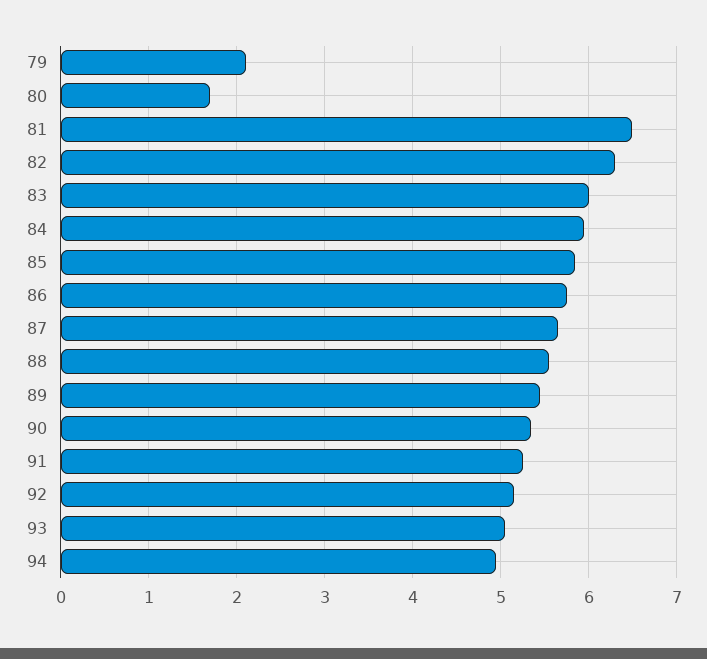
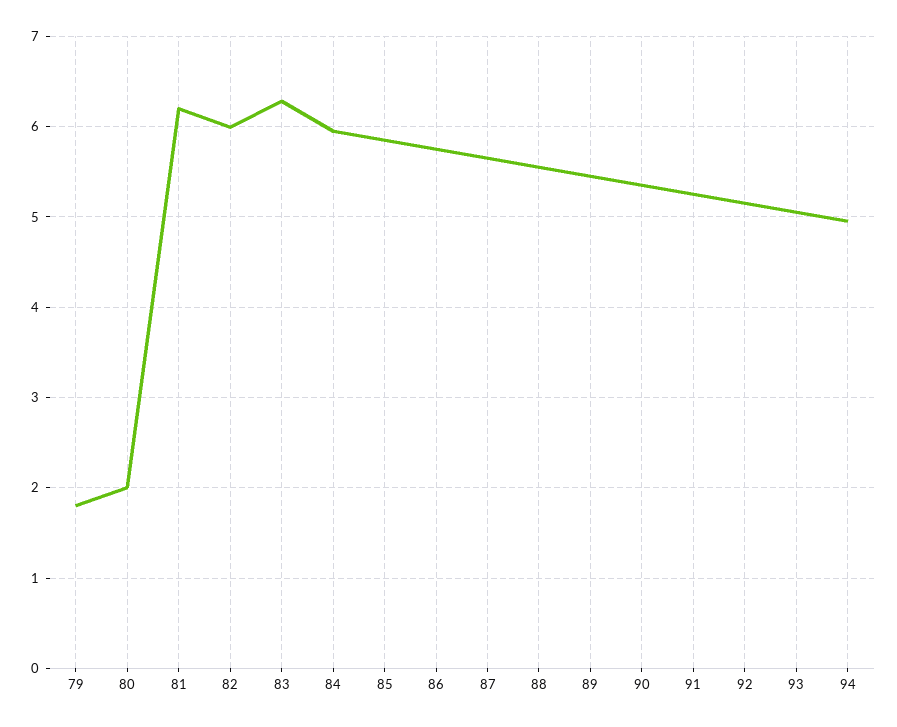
  {
-   "79": 2.1,
+   "79": 1.8,
-   "80": 1.7,
+   "80": 2,
-   "81": 6.5,
+   "81": 6.2,
-   "82": 6.3,
+   "82": 6,
-   "83": 6,
+   "83": 6.3,
    "84": 6,
    "85": 5.9,
    "86": 5.8,
    "87": 5.7,
    "88": 5.6,
    "89": 5.5,
    "90": 5.4,
    "91": 5.3,
    "92": 5.2,
    "93": 5.1,
    "94": 5
  }

